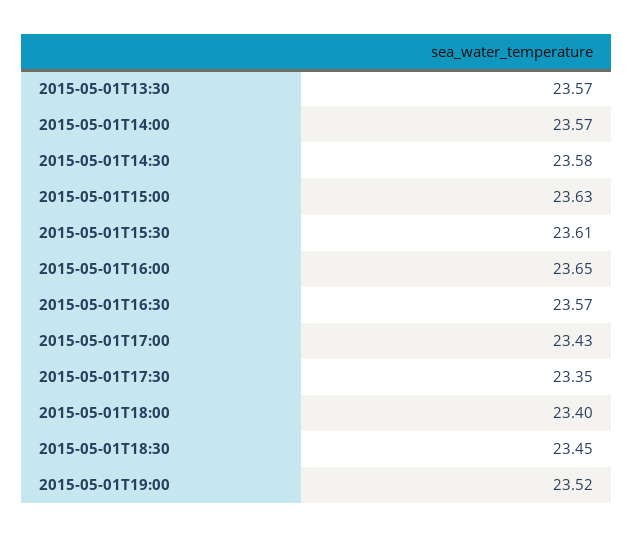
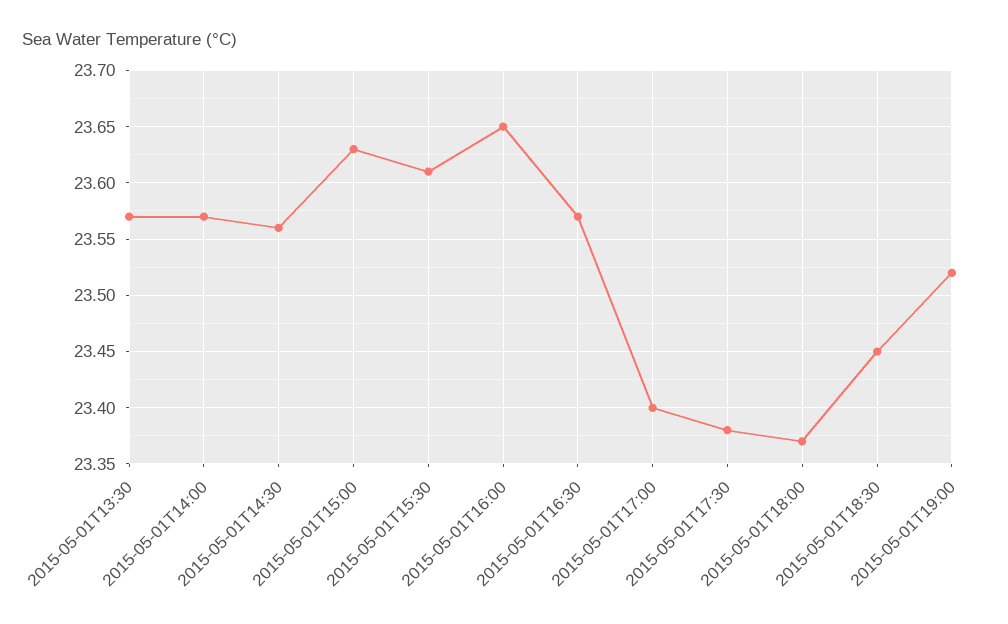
  {
    "2015-05-01T13:30": 23.57,
    "2015-05-01T14:00": 23.57,
-   "2015-05-01T14:30": 23.58,
+   "2015-05-01T14:30": 23.56,
    "2015-05-01T15:00": 23.63,
    "2015-05-01T15:30": 23.61,
    "2015-05-01T16:00": 23.65,
    "2015-05-01T16:30": 23.57,
-   "2015-05-01T17:00": 23.43,
+   "2015-05-01T17:00": 23.4,
-   "2015-05-01T17:30": 23.35,
+   "2015-05-01T17:30": 23.38,
-   "2015-05-01T18:00": 23.4,
+   "2015-05-01T18:00": 23.37,
    "2015-05-01T18:30": 23.45,
    "2015-05-01T19:00": 23.52
  }

